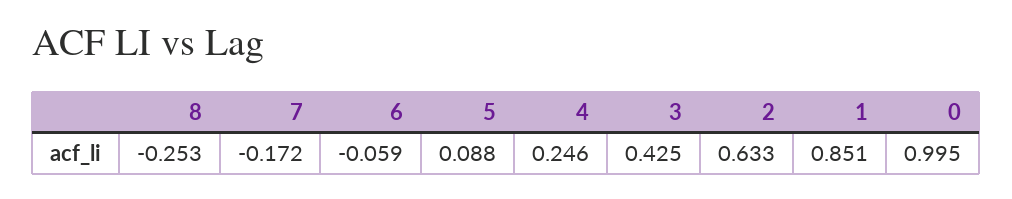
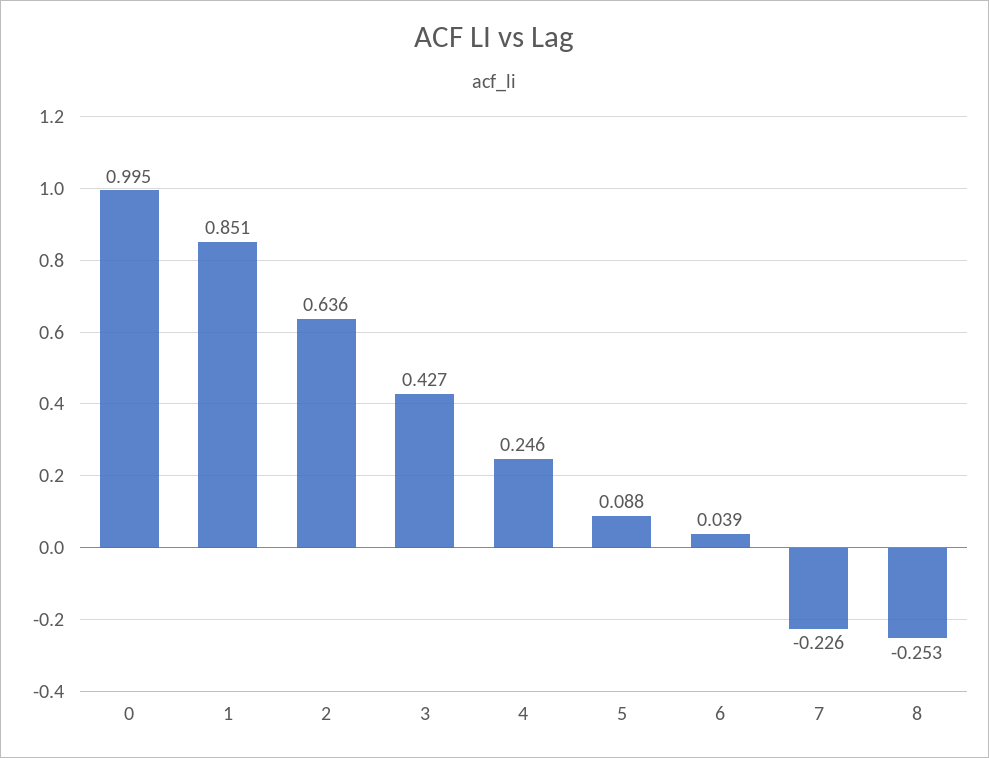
  {
    "8": -0.253,
-   "7": -0.172,
+   "7": -0.226,
-   "6": -0.059,
+   "6": 0.039,
    "5": 0.088,
    "4": 0.246,
-   "3": 0.425,
+   "3": 0.427,
-   "2": 0.633,
+   "2": 0.636,
    "1": 0.851,
    "0": 0.995
  }

